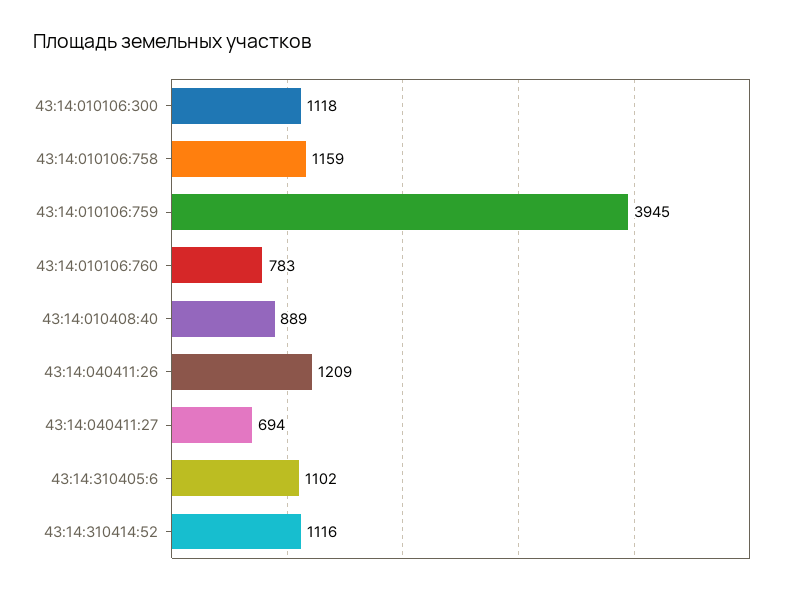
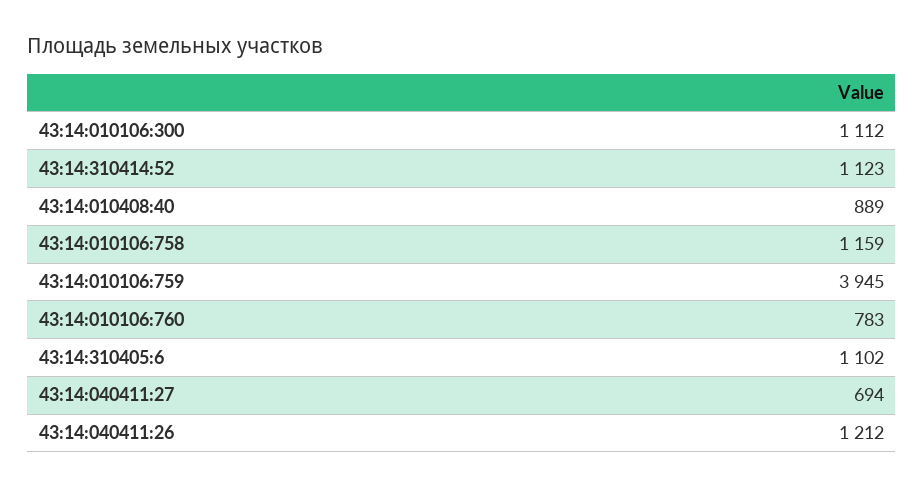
  {
-   "43:14:010106:300": 1118,
+   "43:14:010106:300": 1112,
    "43:14:010106:758": 1159,
    "43:14:010106:759": 3945,
    "43:14:010106:760": 783,
    "43:14:010408:40": 889,
-   "43:14:040411:26": 1209,
+   "43:14:040411:26": 1212,
    "43:14:040411:27": 694,
    "43:14:310405:6": 1102,
-   "43:14:310414:52": 1116
+   "43:14:310414:52": 1123
  }

